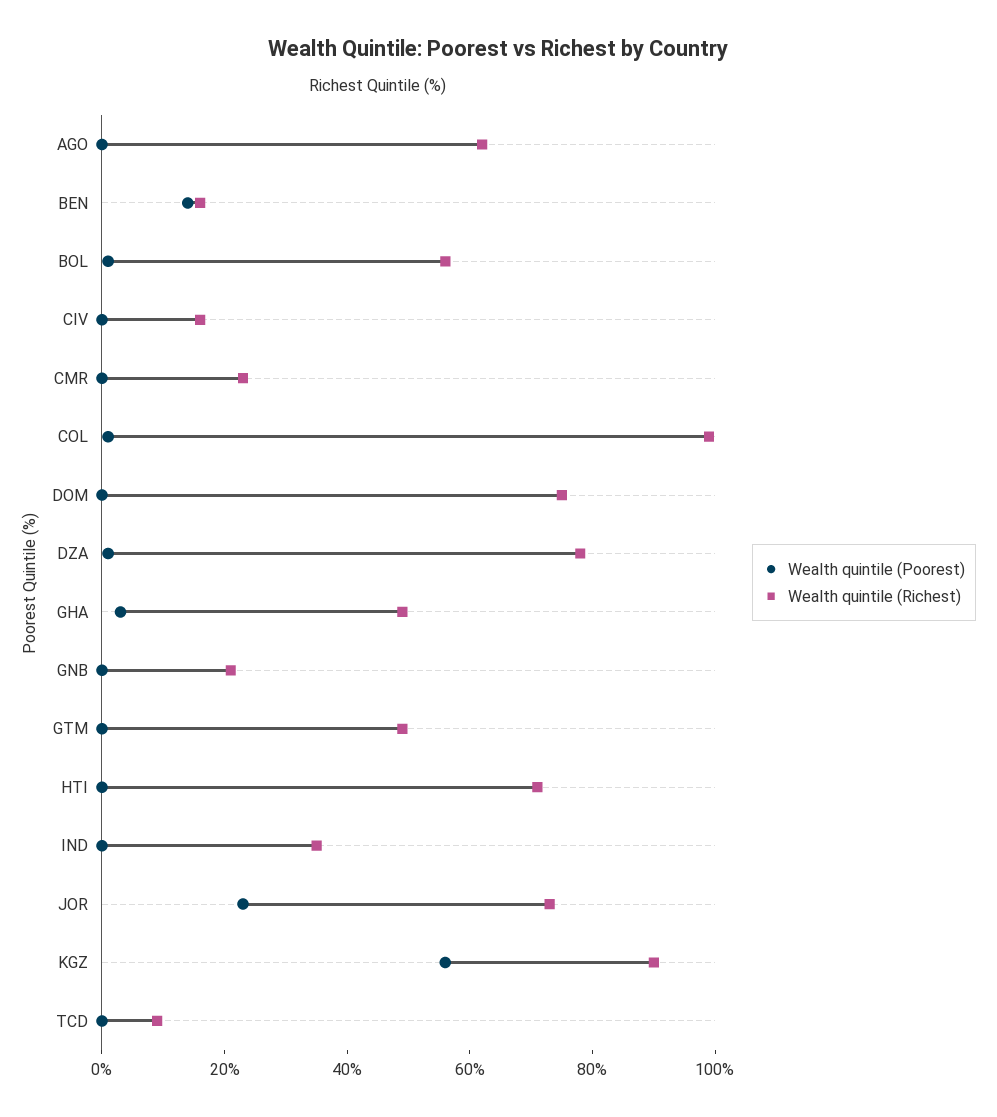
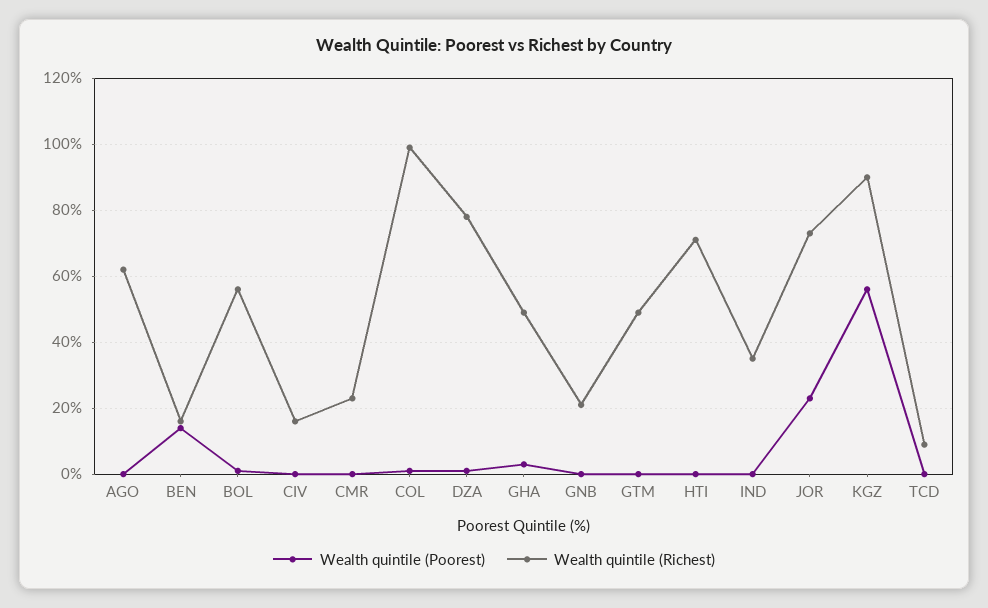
  {
    "Wealth quintile (Poorest)": {
      "AGO": 0,
      "BEN": 15,
      "BOL": 0,
      "CIV": 0,
      "CMR": 0,
      "COL": 0,
-     "DOM": 0,
      "DZA": 0,
      "GHA": 5,
      "GNB": 0,
      "GTM": 0,
      "HTI": 0,
      "IND": 0,
      "JOR": 25,
      "KGZ": 55,
      "TCD": 0
    },
    "Wealth quintile (Richest)": {
      "AGO": 60,
      "BEN": 15,
      "BOL": 55,
      "CIV": 15,
      "CMR": 25,
      "COL": 100,
-     "DOM": 75,
      "DZA": 80,
      "GHA": 50,
      "GNB": 20,
      "GTM": 50,
      "HTI": 70,
      "IND": 35,
      "JOR": 75,
      "KGZ": 90,
      "TCD": 10
    }
  }

